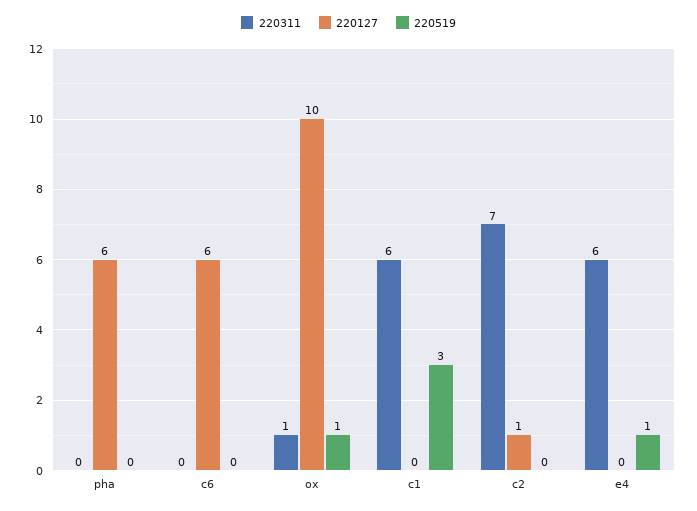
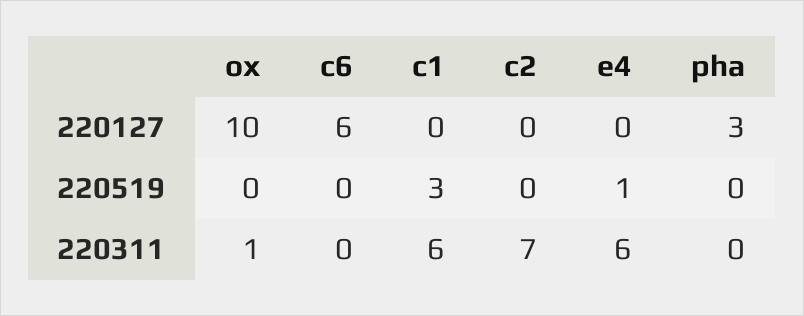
  {
    "220311": {
      "pha": 0,
      "c6": 0,
      "ox": 1,
      "c1": 6,
      "c2": 7,
      "e4": 6
    },
    "220127": {
-     "pha": 6,
+     "pha": 3,
      "c6": 6,
      "ox": 10,
      "c1": 0,
-     "c2": 1,
+     "c2": 0,
      "e4": 0
    },
    "220519": {
      "pha": 0,
      "c6": 0,
-     "ox": 1,
+     "ox": 0,
      "c1": 3,
      "c2": 0,
      "e4": 1
    }
  }

